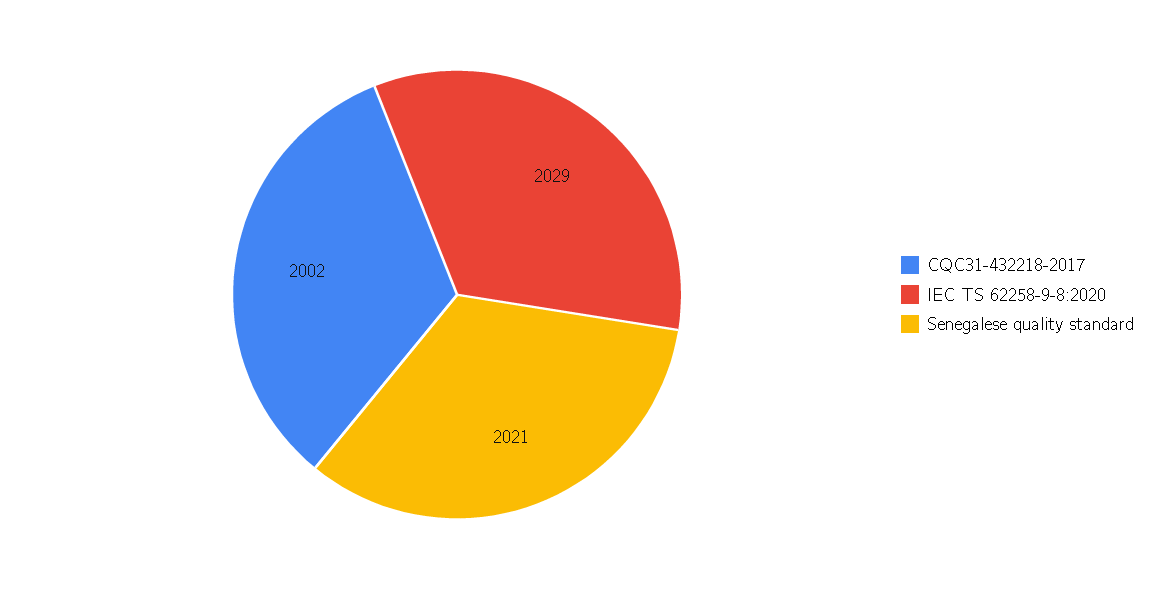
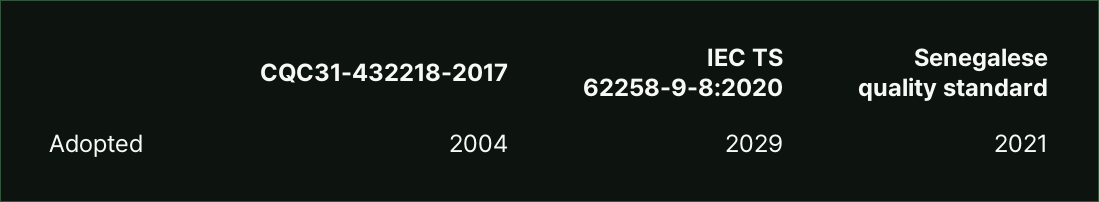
  {
-   "CQC31-432218-2017": 2002,
+   "CQC31-432218-2017": 2004,
    "IEC TS 62258-9-8:2020": 2029,
    "Senegalese quality standard": 2021
  }

